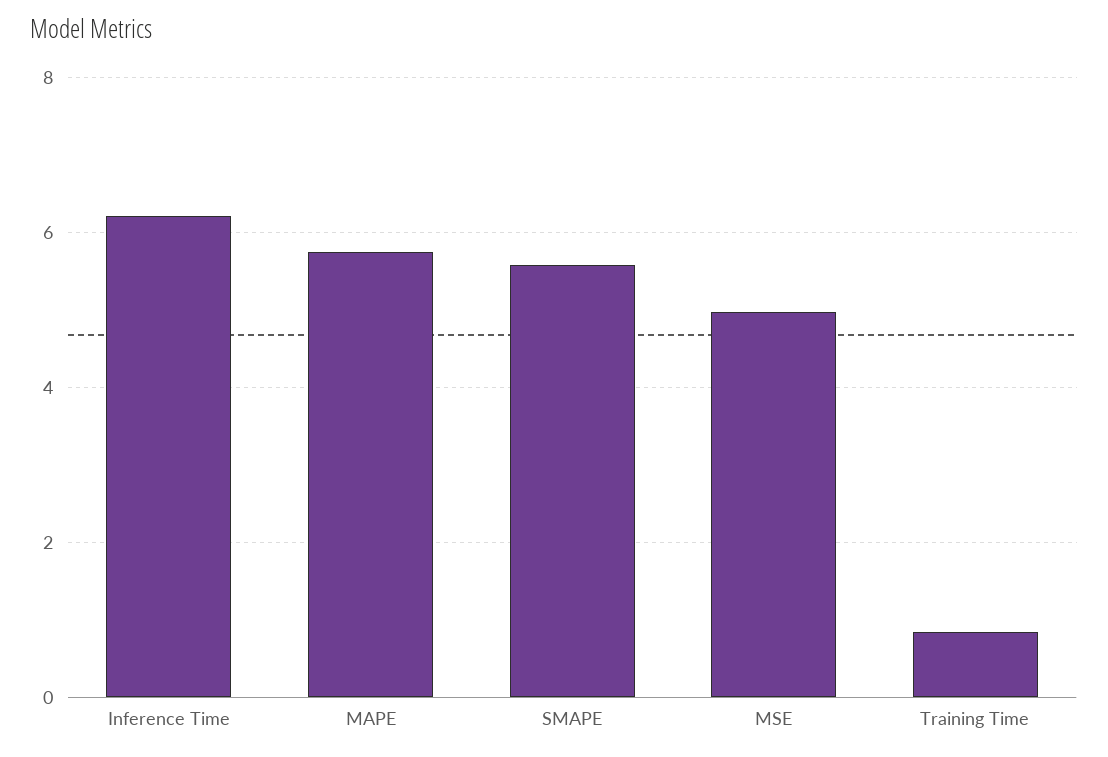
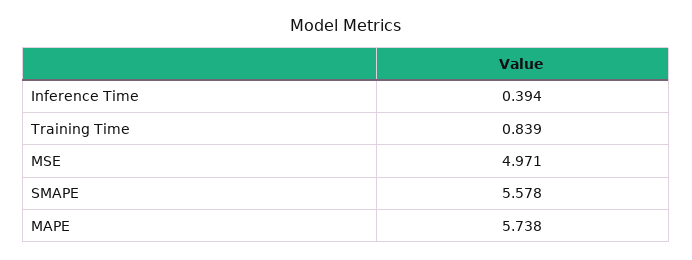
  {
-   "Inference Time": 6.2,
+   "Inference Time": 0.394,
    "MAPE": 5.738,
    "SMAPE": 5.578,
    "MSE": 4.971,
    "Training Time": 0.839
  }

